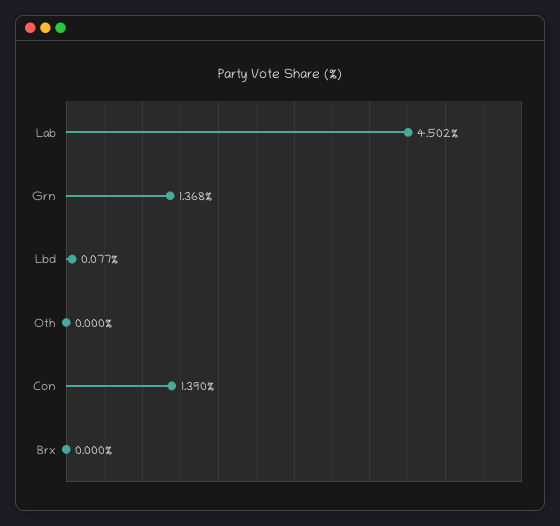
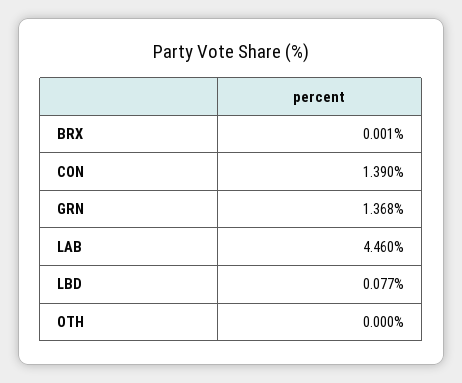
  {
-   "Lab": 4.502,
+   "Lab": 4.46,
    "Grn": 1.368,
    "Lbd": 0.077,
    "Oth": 0,
    "Con": 1.39,
-   "Brx": 0
+   "Brx": 0.001
  }

